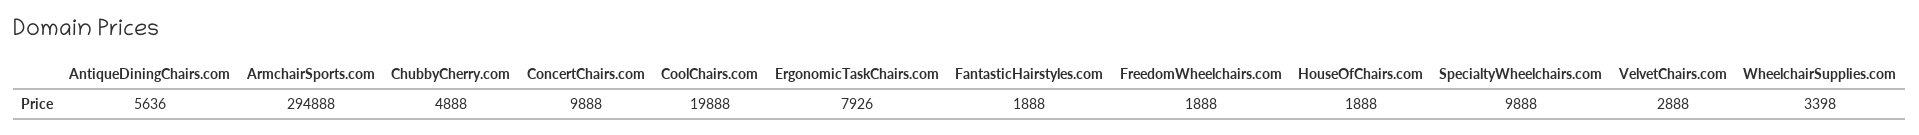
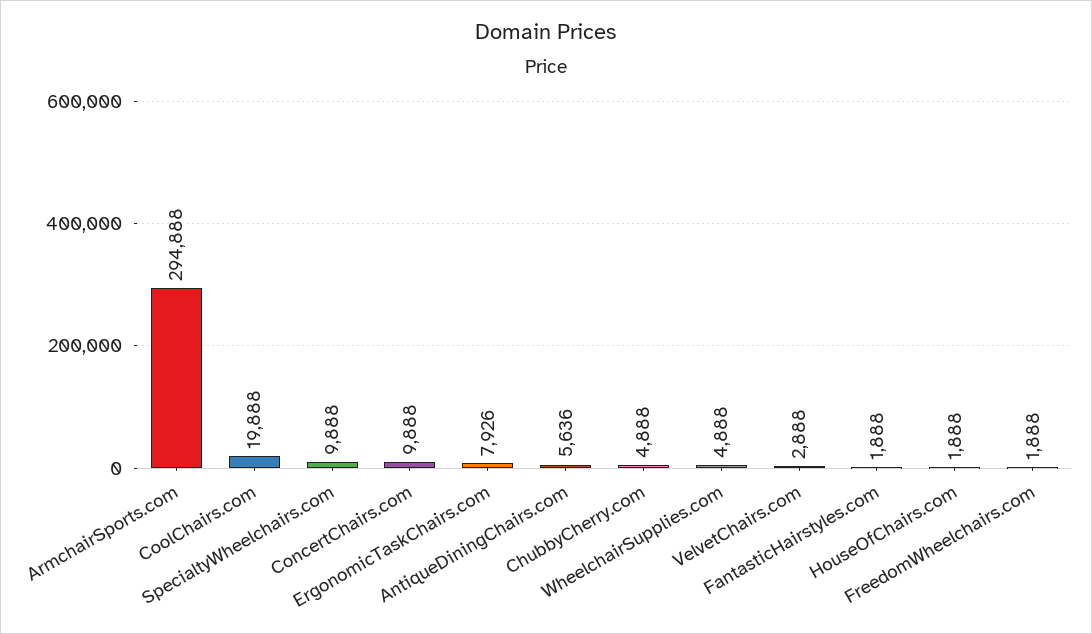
  {
    "AntiqueDiningChairs.com": 5636,
    "ArmchairSports.com": 294888,
    "ChubbyCherry.com": 4888,
    "ConcertChairs.com": 9888,
    "CoolChairs.com": 19888,
    "ErgonomicTaskChairs.com": 7926,
    "FantasticHairstyles.com": 1888,
    "FreedomWheelchairs.com": 1888,
    "HouseOfChairs.com": 1888,
    "SpecialtyWheelchairs.com": 9888,
    "VelvetChairs.com": 2888,
-   "WheelchairSupplies.com": 3398
+   "WheelchairSupplies.com": 4888
  }

